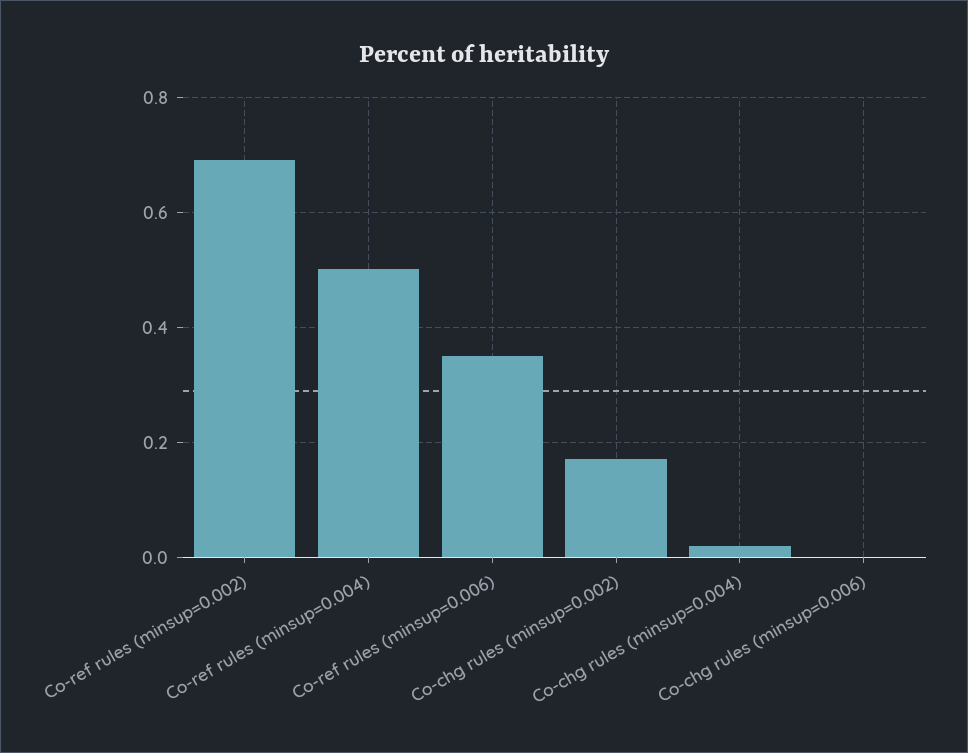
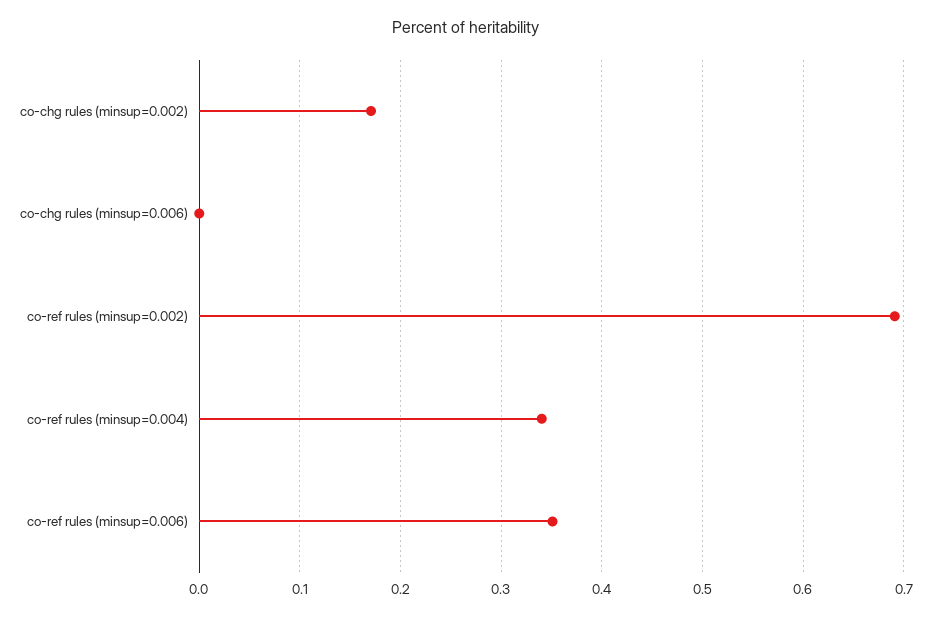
  {
    "Co-ref rules (minsup=0.002)": 0.69,
-   "Co-ref rules (minsup=0.004)": 0.5,
+   "Co-ref rules (minsup=0.004)": 0.34,
    "Co-ref rules (minsup=0.006)": 0.35,
    "Co-chg rules (minsup=0.002)": 0.17,
-   "Co-chg rules (minsup=0.004)": 0.02,
    "Co-chg rules (minsup=0.006)": 0
  }

